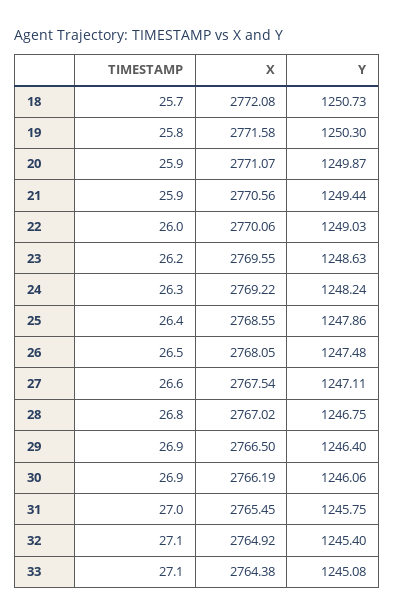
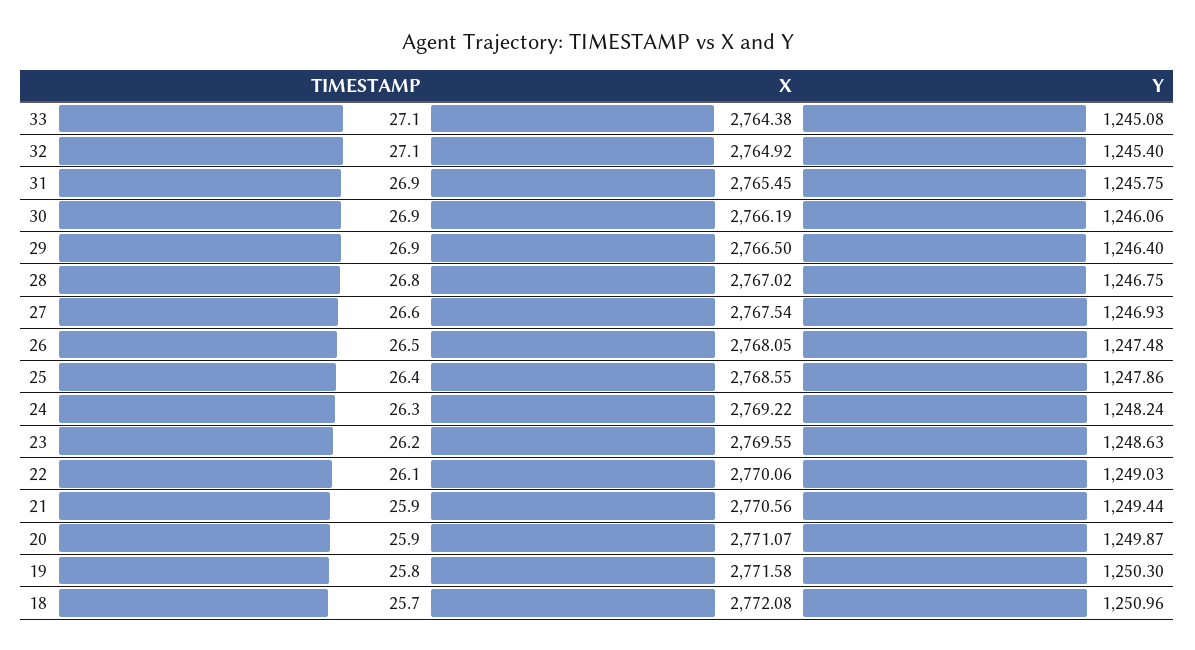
  {
    "TIMESTAMP": {
      "18": 25.7,
      "19": 25.8,
      "20": 25.9,
      "21": 25.9,
-     "22": 26,
+     "22": 26.1,
      "23": 26.2,
      "24": 26.3,
      "25": 26.4,
      "26": 26.5,
      "27": 26.6,
      "28": 26.8,
      "29": 26.9,
      "30": 26.9,
-     "31": 27,
+     "31": 26.9,
      "32": 27.1,
      "33": 27.1
    },
    "X": {
      "18": 2772.08,
      "19": 2771.58,
      "20": 2771.07,
      "21": 2770.56,
      "22": 2770.06,
      "23": 2769.55,
      "24": 2769.22,
      "25": 2768.55,
      "26": 2768.05,
      "27": 2767.54,
      "28": 2767.02,
      "29": 2766.5,
      "30": 2766.19,
      "31": 2765.45,
      "32": 2764.92,
      "33": 2764.38
    },
    "Y": {
-     "18": 1250.73,
+     "18": 1250.96,
      "19": 1250.3,
      "20": 1249.87,
      "21": 1249.44,
      "22": 1249.03,
      "23": 1248.63,
      "24": 1248.24,
      "25": 1247.86,
      "26": 1247.48,
-     "27": 1247.11,
+     "27": 1246.93,
      "28": 1246.75,
      "29": 1246.4,
      "30": 1246.06,
      "31": 1245.75,
      "32": 1245.4,
      "33": 1245.08
    }
  }

